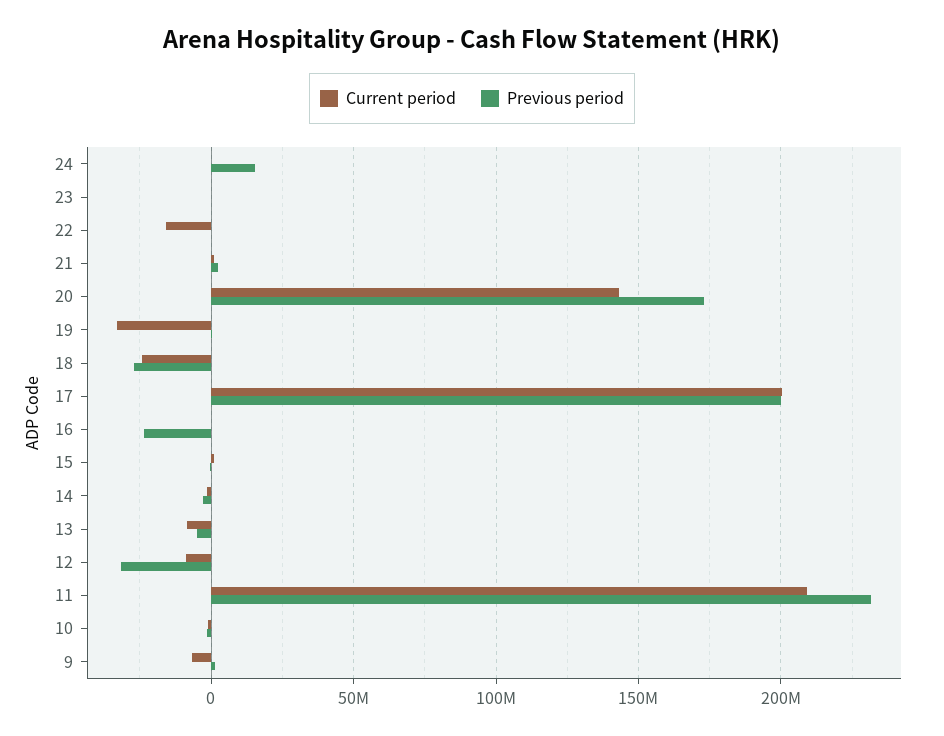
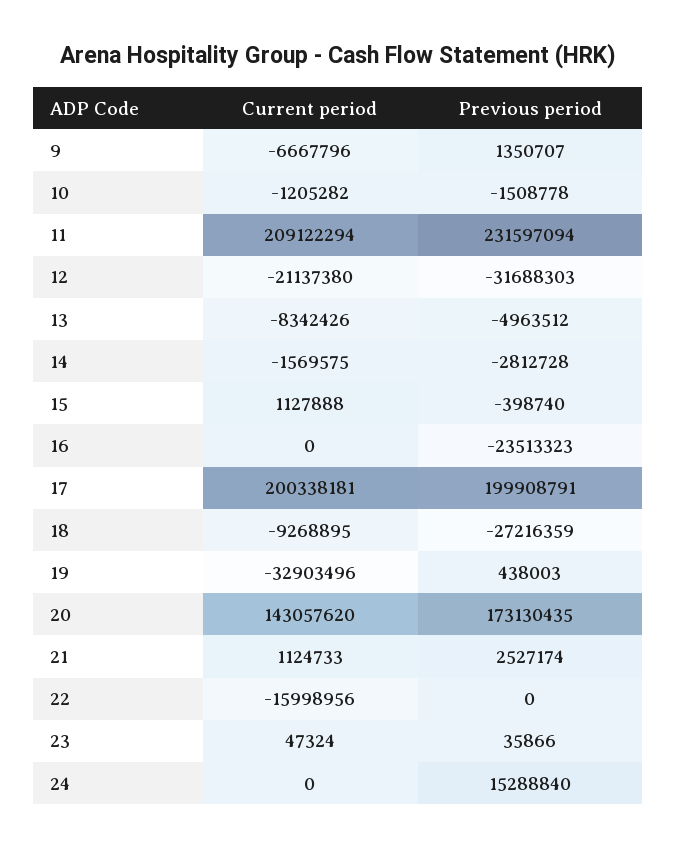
  {
    "Current period": {
      "24": 0,
      "23": 47324,
      "22": -15998956,
      "21": 1124733,
      "20": 143057620,
      "19": -32903496,
-     "18": -25000000,
+     "18": -9268895,
      "17": 200338181,
      "16": 0,
      "15": 1127888,
      "14": -1569575,
      "13": -8342426,
-     "12": -10000000,
+     "12": -21137380,
      "11": 209122294,
      "10": -1205282,
      "9": -6667796
    },
    "Previous period": {
      "24": 15288840,
      "23": 35866,
      "22": 0,
      "21": 2527174,
      "20": 173130435,
      "19": 438003,
      "18": -27216359,
      "17": 199908791,
      "16": -23513323,
      "15": -398740,
      "14": -2812728,
      "13": -4963512,
      "12": -31688303,
      "11": 231597094,
      "10": -1508778,
      "9": 1350707
    }
  }

